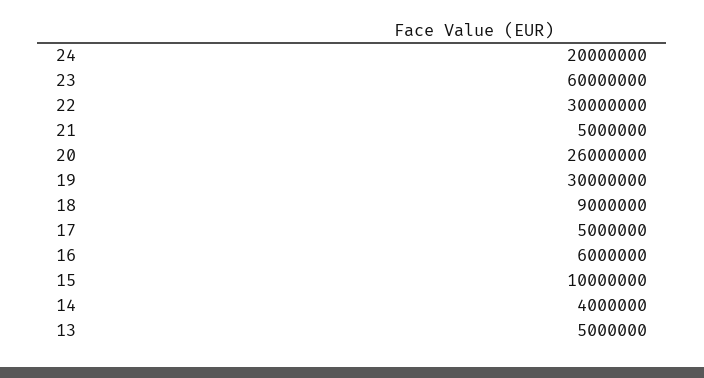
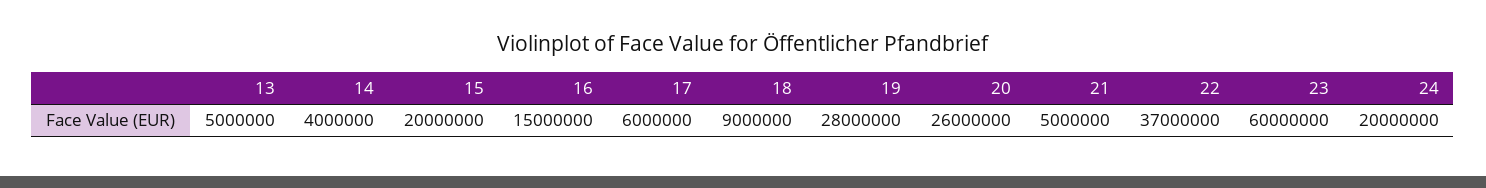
  {
    "24": 20000000,
    "23": 60000000,
-   "22": 30000000,
+   "22": 37000000,
    "21": 5000000,
    "20": 26000000,
-   "19": 30000000,
+   "19": 28000000,
    "18": 9000000,
-   "17": 5000000,
+   "17": 6000000,
-   "16": 6000000,
+   "16": 15000000,
-   "15": 10000000,
+   "15": 20000000,
    "14": 4000000,
    "13": 5000000
  }

